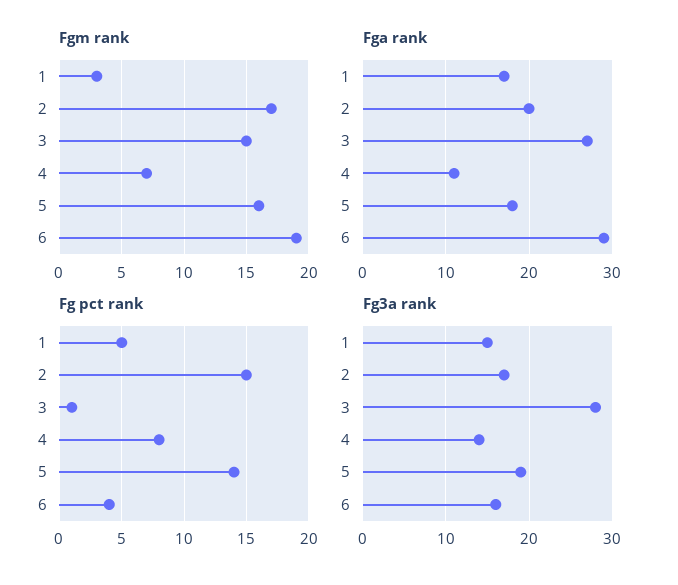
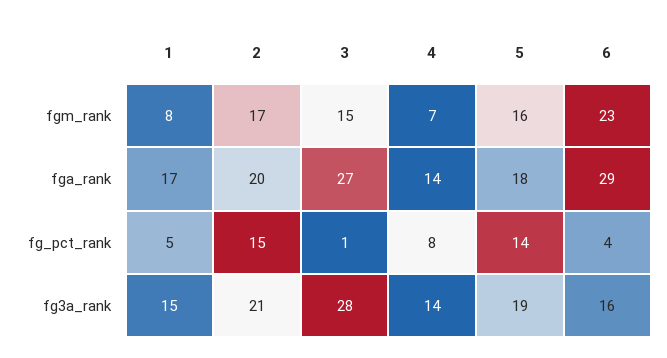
  {
    "Fgm rank": {
-     "1": 3,
+     "1": 8,
      "2": 17,
      "3": 15,
      "4": 7,
      "5": 16,
-     "6": 19
+     "6": 23
    },
    "Fga rank": {
      "1": 17,
      "2": 20,
      "3": 27,
-     "4": 11,
+     "4": 14,
      "5": 18,
      "6": 29
    },
    "Fg pct rank": {
      "1": 5,
      "2": 15,
      "3": 1,
      "4": 8,
      "5": 14,
      "6": 4
    },
    "Fg3a rank": {
      "1": 15,
-     "2": 17,
+     "2": 21,
      "3": 28,
      "4": 14,
      "5": 19,
      "6": 16
    }
  }

